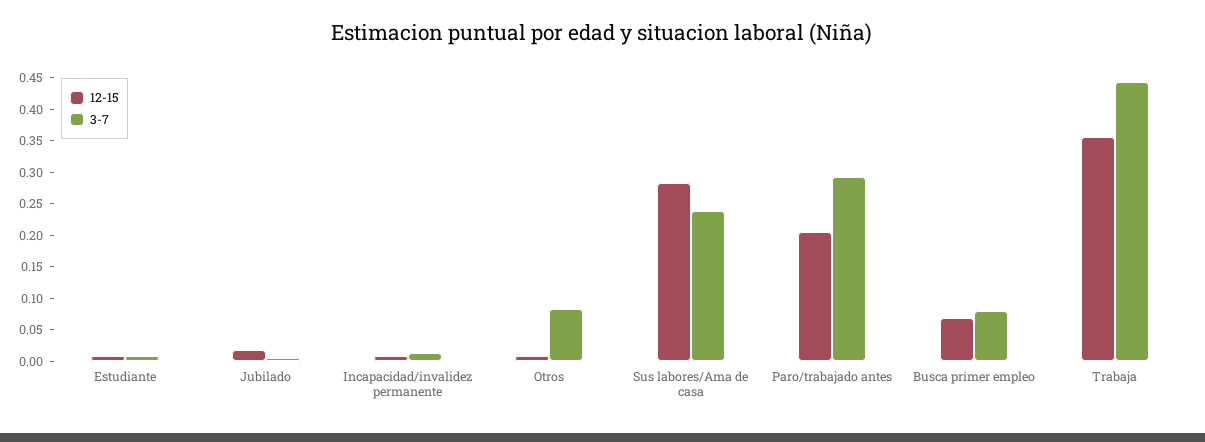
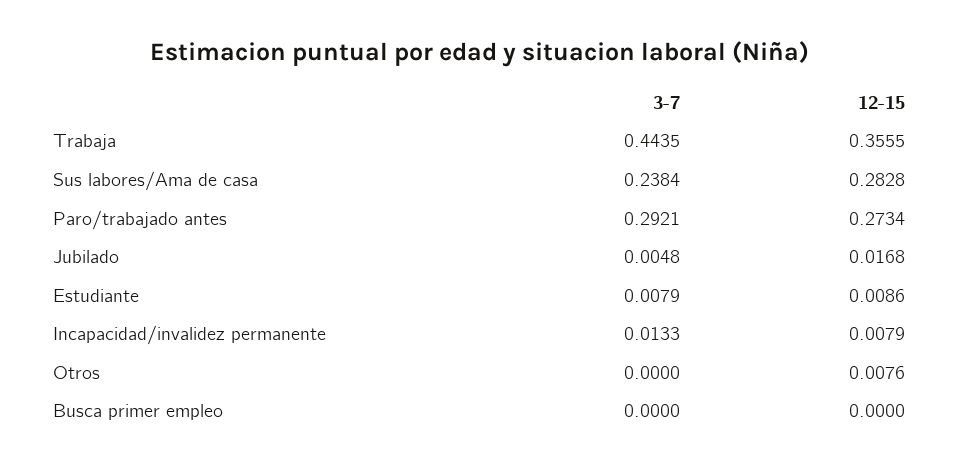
  {
    "12-15": {
      "Estudiante": 0.0086,
      "Jubilado": 0.0168,
      "Incapacidad/invalidez permanente": 0.0079,
      "Otros": 0.0076,
      "Sus labores/Ama de casa": 0.2828,
-     "Paro/trabajado antes": 0.2,
+     "Paro/trabajado antes": 0.2734,
-     "Busca primer empleo": 0.075,
+     "Busca primer empleo": 0,
      "Trabaja": 0.3555
    },
    "3-7": {
      "Estudiante": 0.0079,
      "Jubilado": 0.0048,
      "Incapacidad/invalidez permanente": 0.0133,
-     "Otros": 0.075,
+     "Otros": 0,
      "Sus labores/Ama de casa": 0.2384,
      "Paro/trabajado antes": 0.2921,
-     "Busca primer empleo": 0.075,
+     "Busca primer empleo": 0,
      "Trabaja": 0.4435
    }
  }

